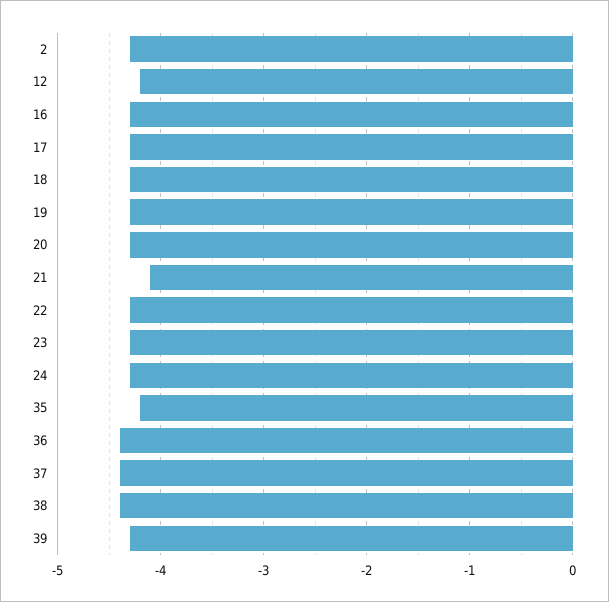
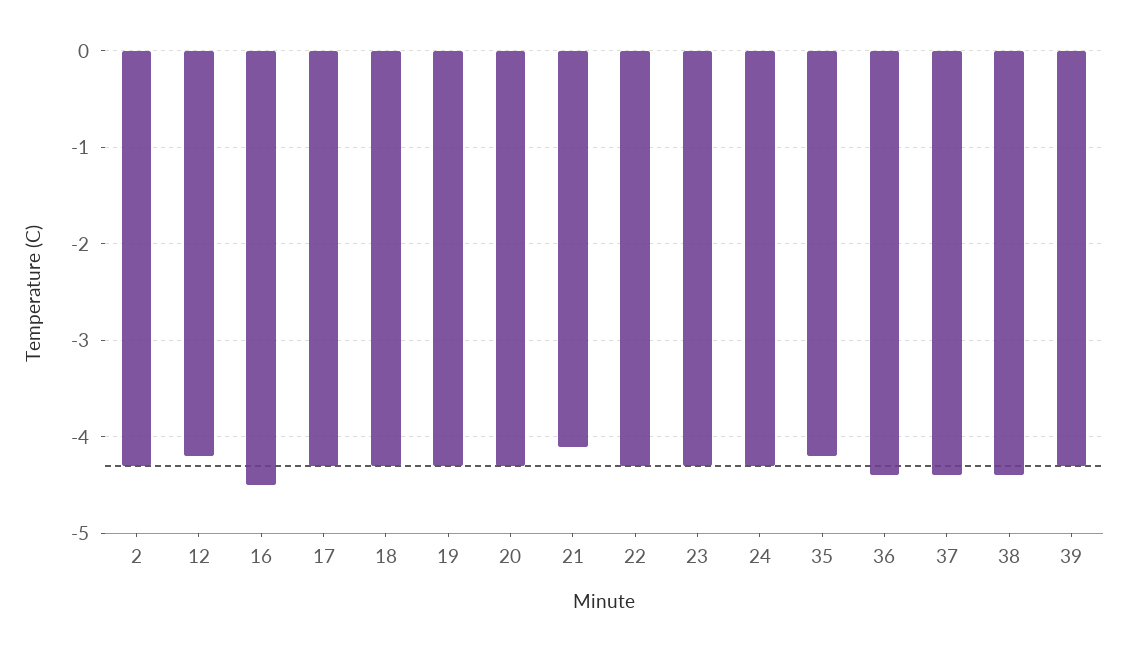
  {
    "2": -4.3,
    "12": -4.2,
-   "16": -4.3,
+   "16": -4.5,
    "17": -4.3,
    "18": -4.3,
    "19": -4.3,
    "20": -4.3,
    "21": -4.1,
    "22": -4.3,
    "23": -4.3,
    "24": -4.3,
    "35": -4.2,
    "36": -4.4,
    "37": -4.4,
    "38": -4.4,
    "39": -4.3
  }

